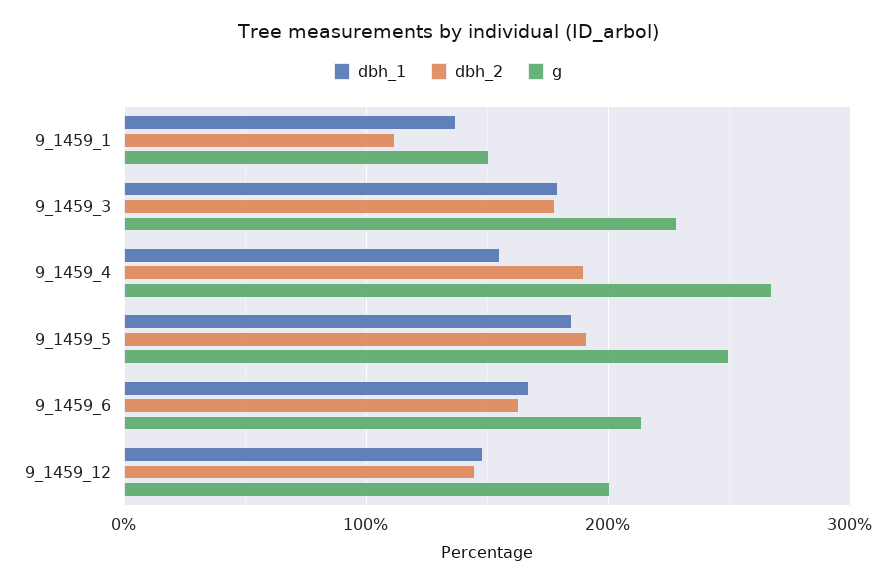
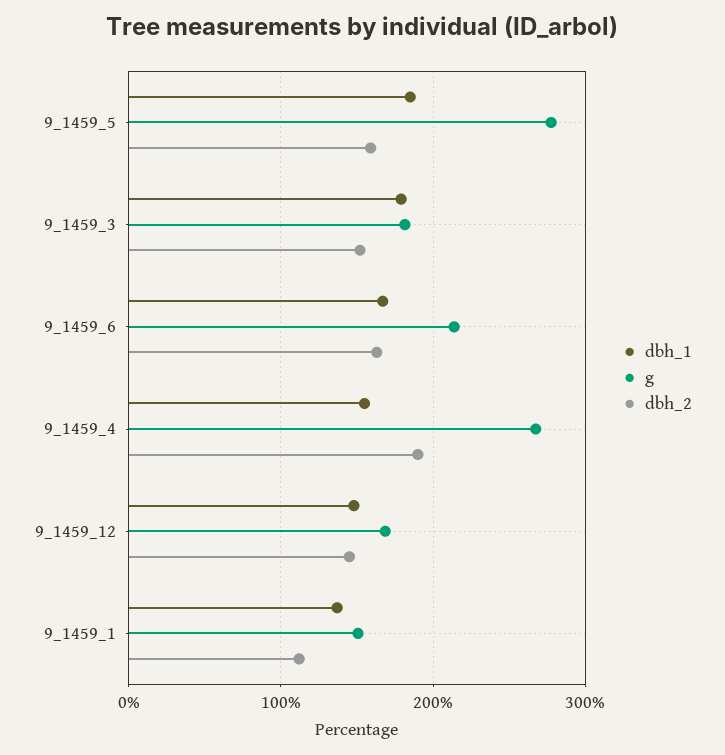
  {
    "dbh_1": {
      "9_1459_1": 140,
      "9_1459_3": 180,
      "9_1459_4": 160,
      "9_1459_5": 190,
      "9_1459_6": 170,
      "9_1459_12": 150
    },
    "dbh_2": {
      "9_1459_1": 110,
-     "9_1459_3": 180,
+     "9_1459_3": 150,
      "9_1459_4": 190,
-     "9_1459_5": 190,
+     "9_1459_5": 160,
      "9_1459_6": 160,
      "9_1459_12": 150
    },
    "g": {
      "9_1459_1": 150,
-     "9_1459_3": 230,
+     "9_1459_3": 180,
      "9_1459_4": 270,
-     "9_1459_5": 250,
+     "9_1459_5": 280,
      "9_1459_6": 210,
-     "9_1459_12": 200
+     "9_1459_12": 170
    }
  }

